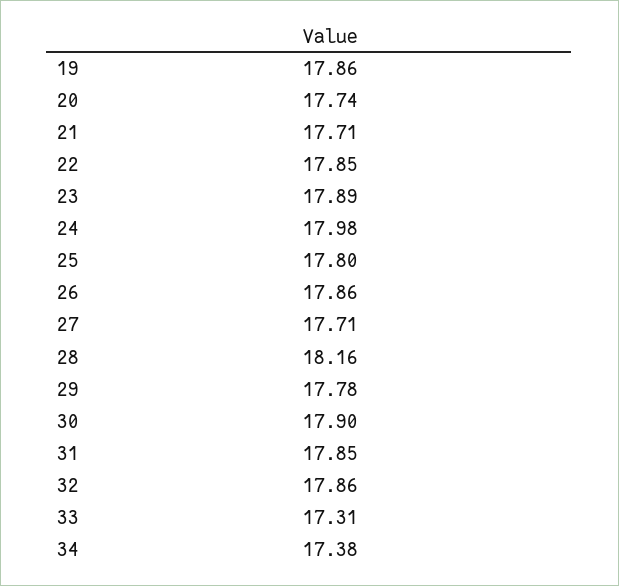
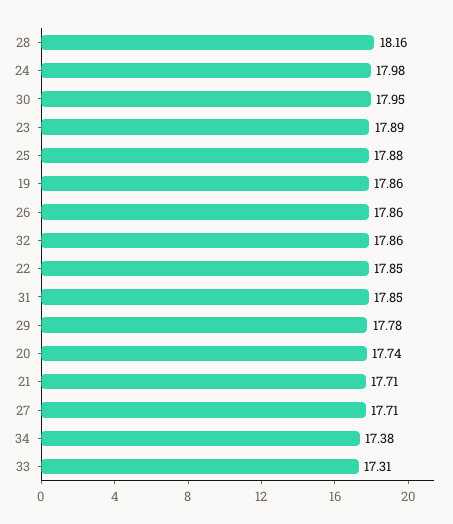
  {
    "19": 17.86,
    "20": 17.74,
    "21": 17.71,
    "22": 17.85,
    "23": 17.89,
    "24": 17.98,
-   "25": 17.8,
+   "25": 17.88,
    "26": 17.86,
    "27": 17.71,
    "28": 18.16,
    "29": 17.78,
-   "30": 17.9,
+   "30": 17.95,
    "31": 17.85,
    "32": 17.86,
    "33": 17.31,
    "34": 17.38
  }

